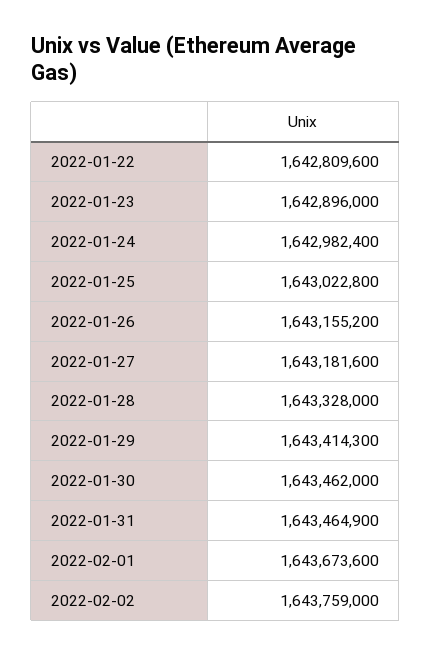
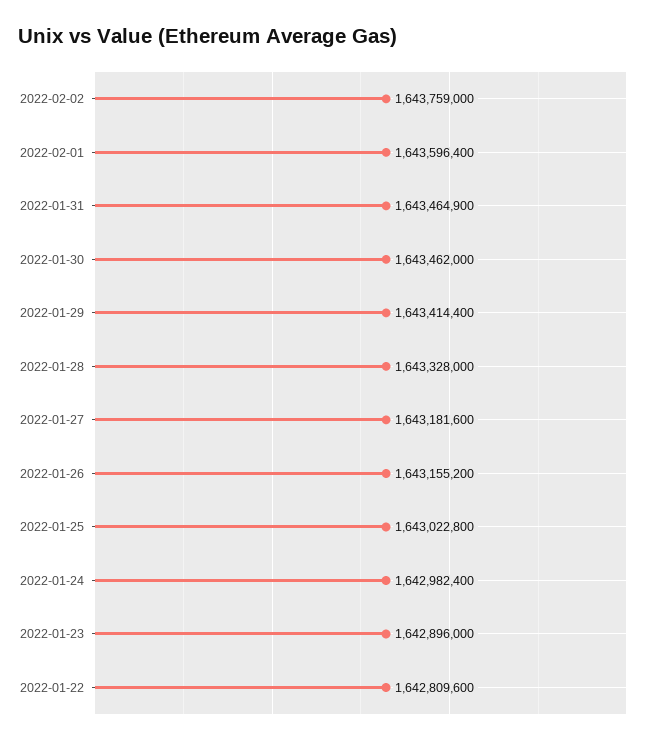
  {
    "2022-01-22": 1642809600,
    "2022-01-23": 1642896000,
    "2022-01-24": 1642982400,
    "2022-01-25": 1643022800,
    "2022-01-26": 1643155200,
    "2022-01-27": 1643181600,
    "2022-01-28": 1643328000,
-   "2022-01-29": 1643414300,
+   "2022-01-29": 1643414400,
    "2022-01-30": 1643462000,
    "2022-01-31": 1643464900,
-   "2022-02-01": 1643673600,
+   "2022-02-01": 1643596400,
    "2022-02-02": 1643759000
  }

